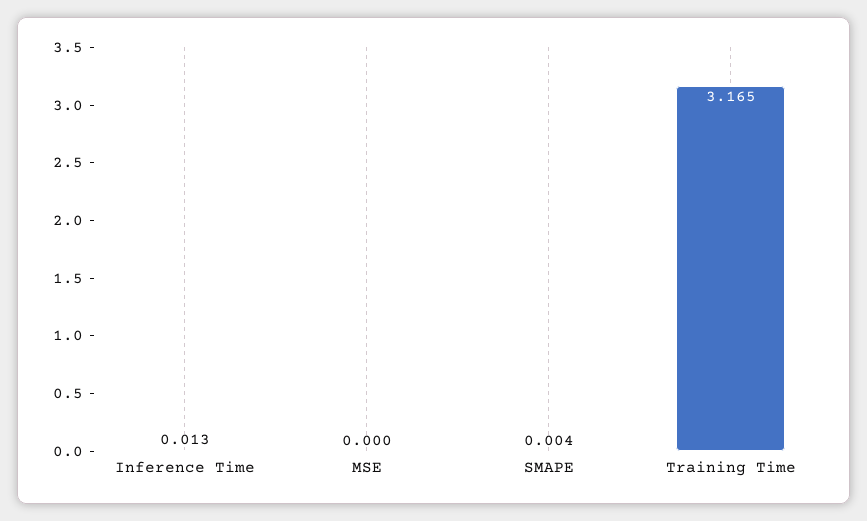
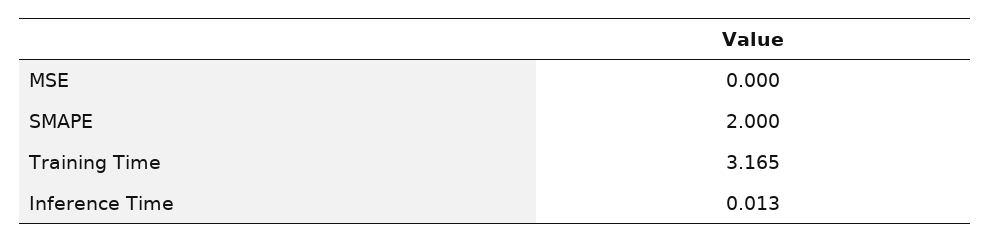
  {
    "Inference Time": 0.013,
    "MSE": 0,
-   "SMAPE": 0.004,
+   "SMAPE": 2,
    "Training Time": 3.165
  }

